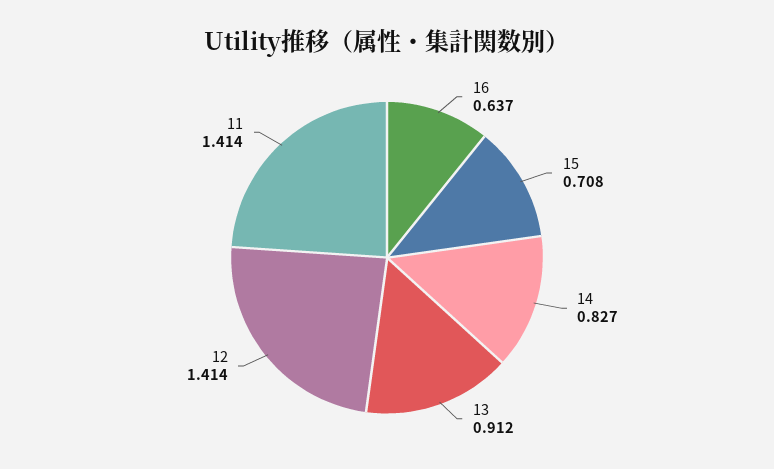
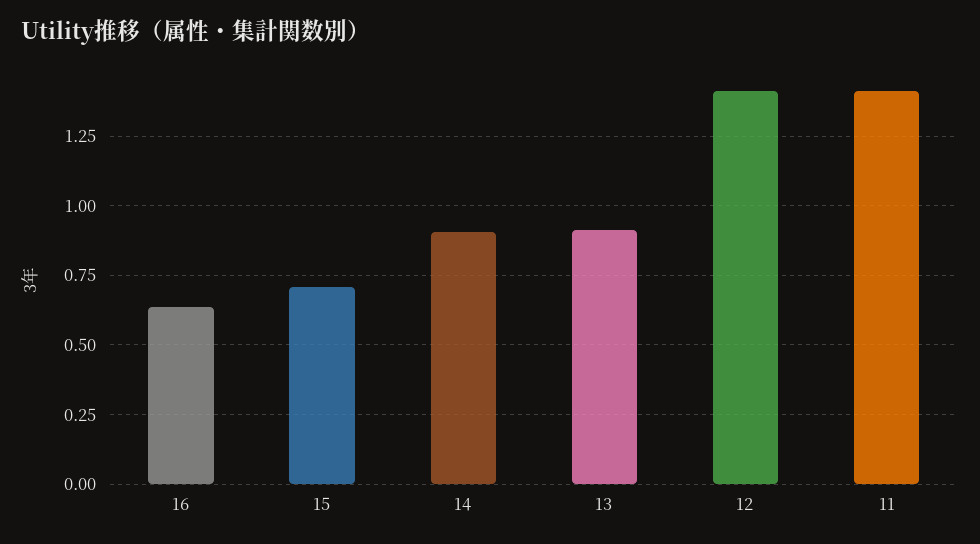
  {
    "16": 0.637,
    "15": 0.708,
-   "14": 0.827,
+   "14": 0.9,
    "13": 0.912,
    "12": 1.414,
    "11": 1.414
  }

